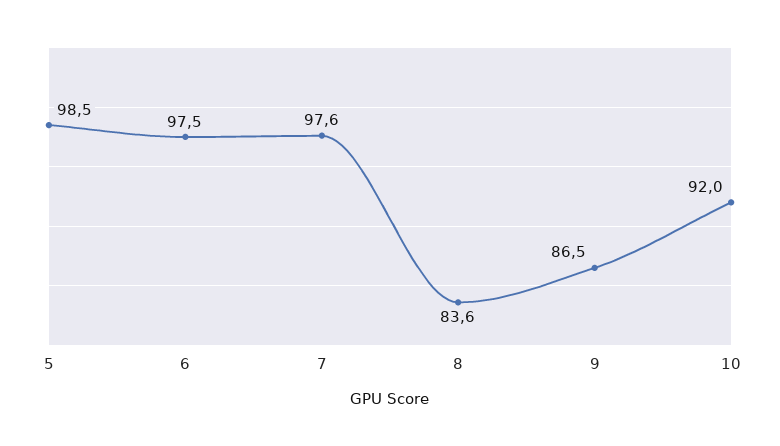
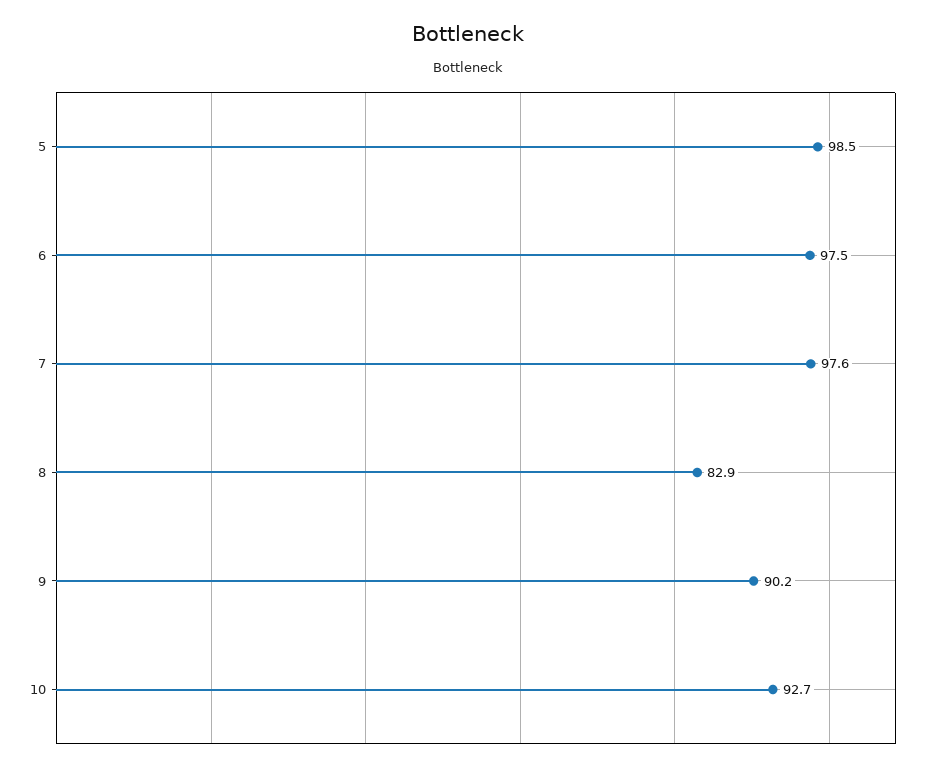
  {
    "5": 98.5,
    "6": 97.5,
    "7": 97.6,
-   "8": 83.6,
+   "8": 82.9,
-   "9": 86.5,
+   "9": 90.2,
-   "10": 92
+   "10": 92.7
  }

